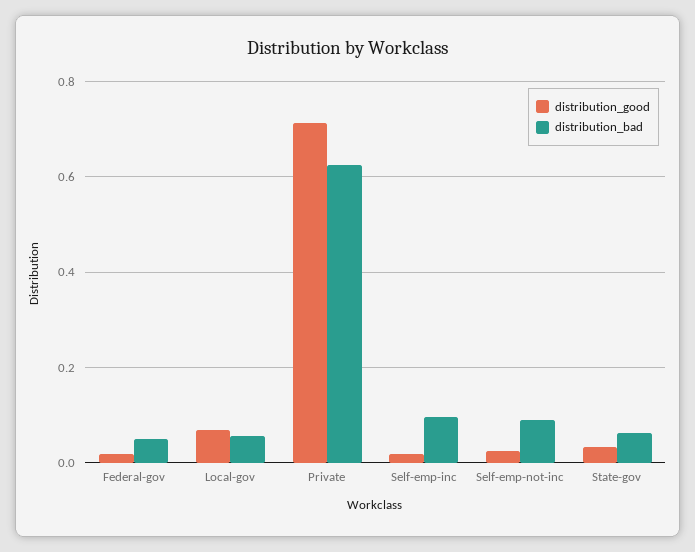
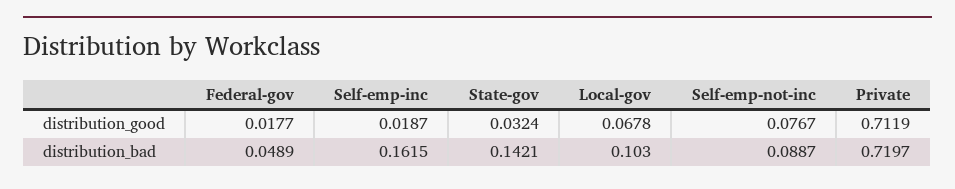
  {
    "distribution_good": {
      "Federal-gov": 0.0177,
      "Local-gov": 0.0678,
      "Private": 0.7119,
      "Self-emp-inc": 0.0187,
-     "Self-emp-not-inc": 0.02,
+     "Self-emp-not-inc": 0.0767,
      "State-gov": 0.0324
    },
    "distribution_bad": {
      "Federal-gov": 0.0489,
-     "Local-gov": 0.06,
+     "Local-gov": 0.103,
-     "Private": 0.62,
+     "Private": 0.7197,
-     "Self-emp-inc": 0.1,
+     "Self-emp-inc": 0.1615,
      "Self-emp-not-inc": 0.0887,
-     "State-gov": 0.06
+     "State-gov": 0.1421
    }
  }

